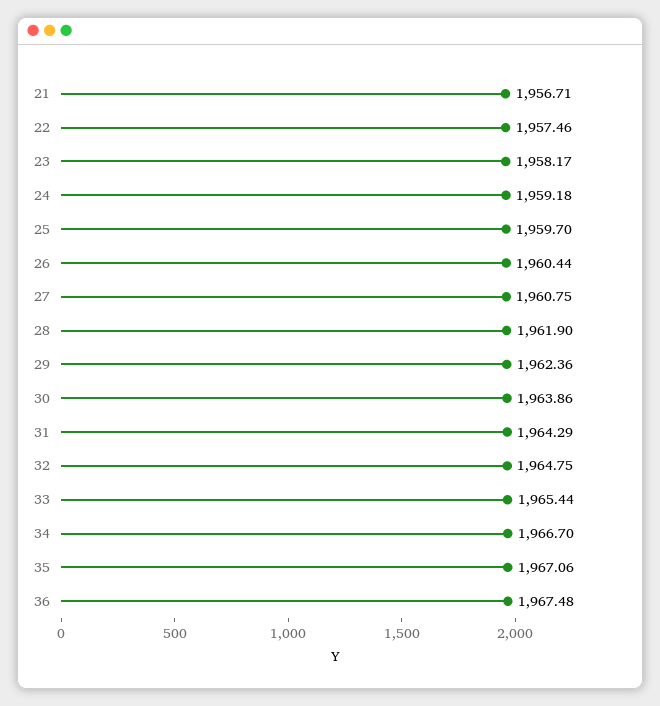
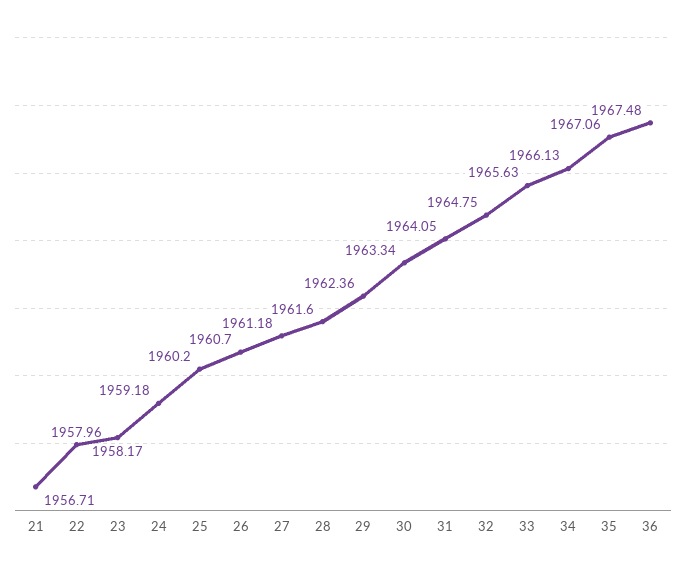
  {
    "21": 1956.71,
-   "22": 1957.46,
+   "22": 1957.96,
    "23": 1958.17,
    "24": 1959.18,
-   "25": 1959.7,
+   "25": 1960.2,
-   "26": 1960.44,
+   "26": 1960.7,
-   "27": 1960.75,
+   "27": 1961.18,
-   "28": 1961.9,
+   "28": 1961.6,
    "29": 1962.36,
-   "30": 1963.86,
+   "30": 1963.34,
-   "31": 1964.29,
+   "31": 1964.05,
    "32": 1964.75,
-   "33": 1965.44,
+   "33": 1965.63,
-   "34": 1966.7,
+   "34": 1966.13,
    "35": 1967.06,
    "36": 1967.48
  }

